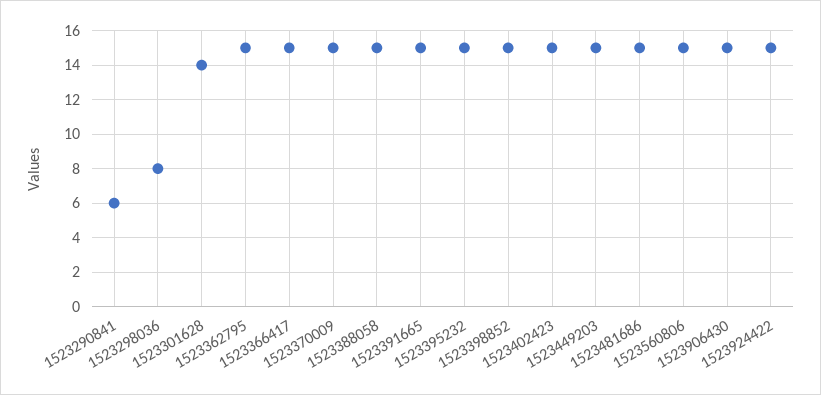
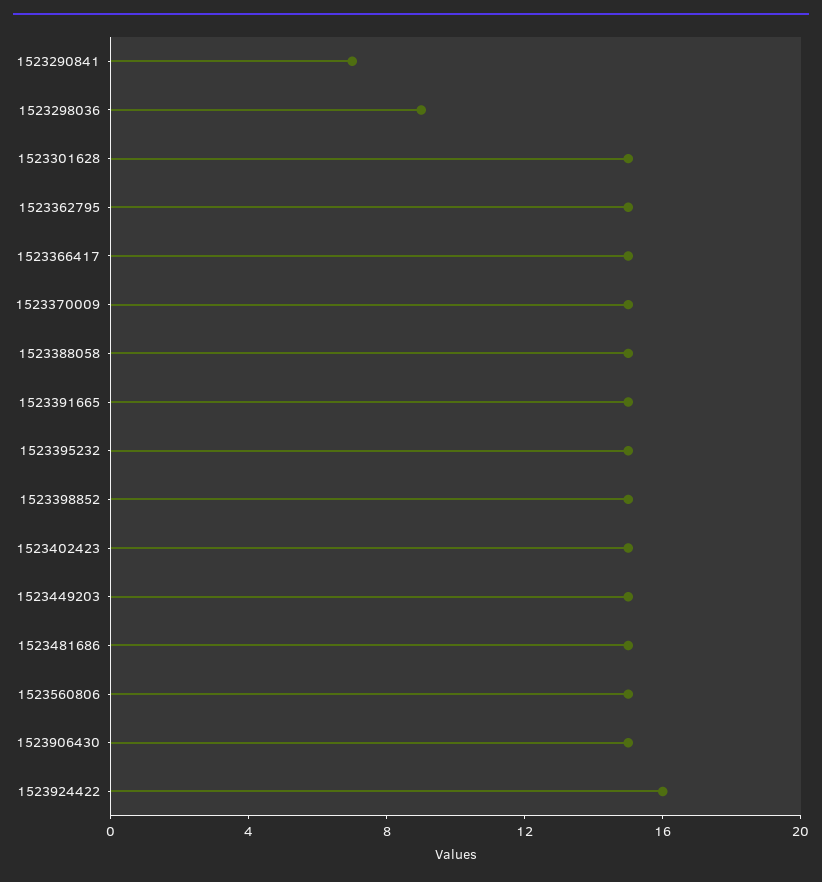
  {
-   "1523290841": 6,
+   "1523290841": 7,
-   "1523298036": 8,
+   "1523298036": 9,
-   "1523301628": 14,
+   "1523301628": 15,
    "1523362795": 15,
    "1523366417": 15,
    "1523370009": 15,
    "1523388058": 15,
    "1523391665": 15,
    "1523395232": 15,
    "1523398852": 15,
    "1523402423": 15,
    "1523449203": 15,
    "1523481686": 15,
    "1523560806": 15,
    "1523906430": 15,
-   "1523924422": 15
+   "1523924422": 16
  }

